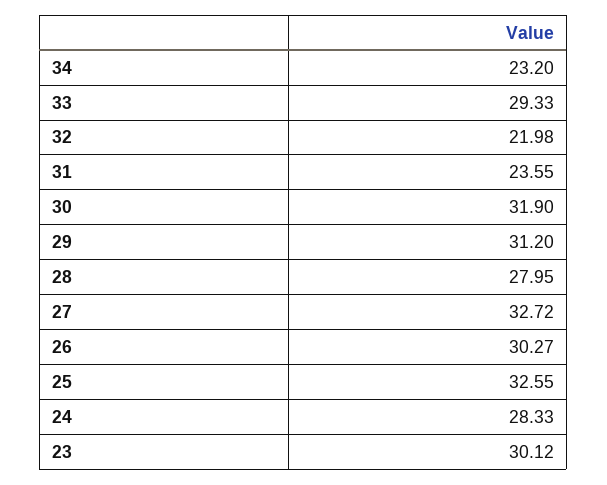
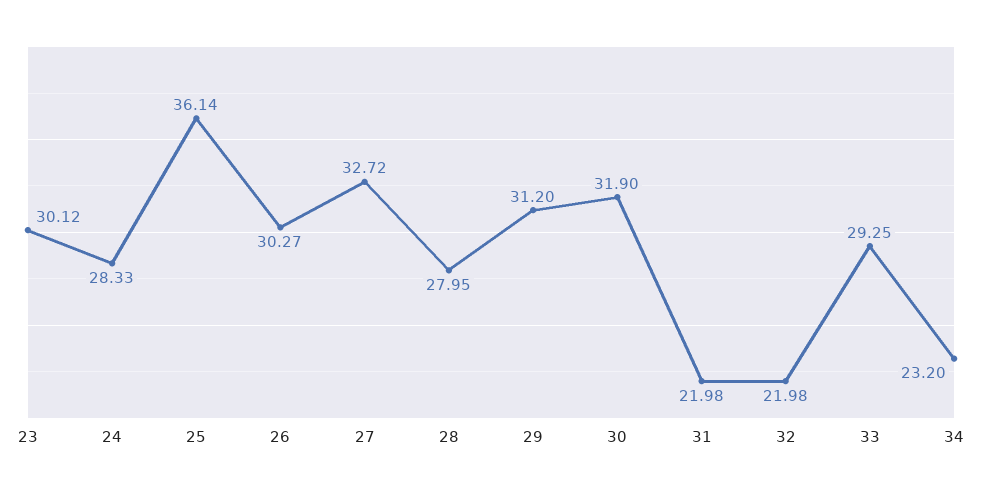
  {
    "34": 23.2,
-   "33": 29.33,
+   "33": 29.25,
    "32": 21.98,
-   "31": 23.55,
+   "31": 21.98,
    "30": 31.9,
    "29": 31.2,
    "28": 27.95,
    "27": 32.72,
    "26": 30.27,
-   "25": 32.55,
+   "25": 36.14,
    "24": 28.33,
    "23": 30.12
  }

